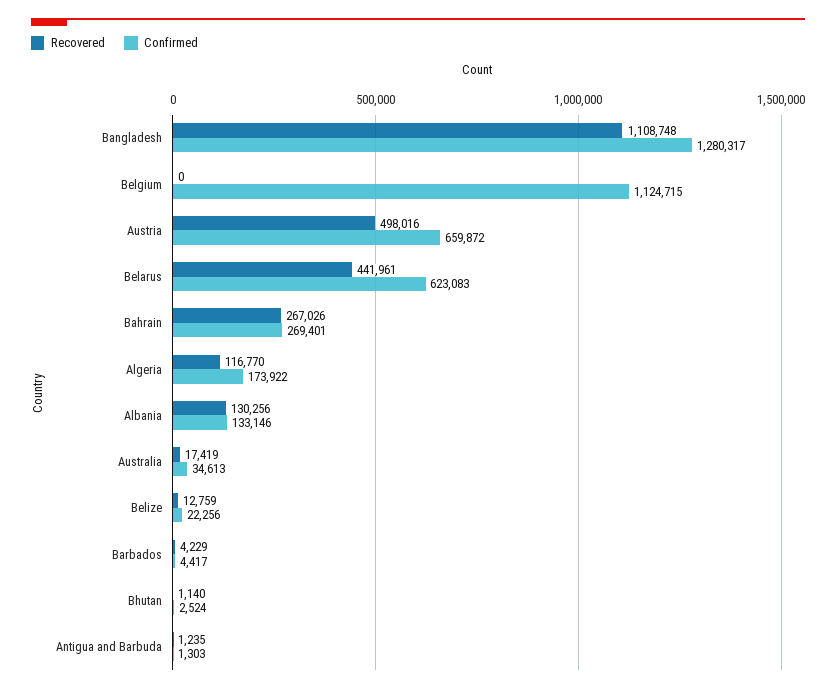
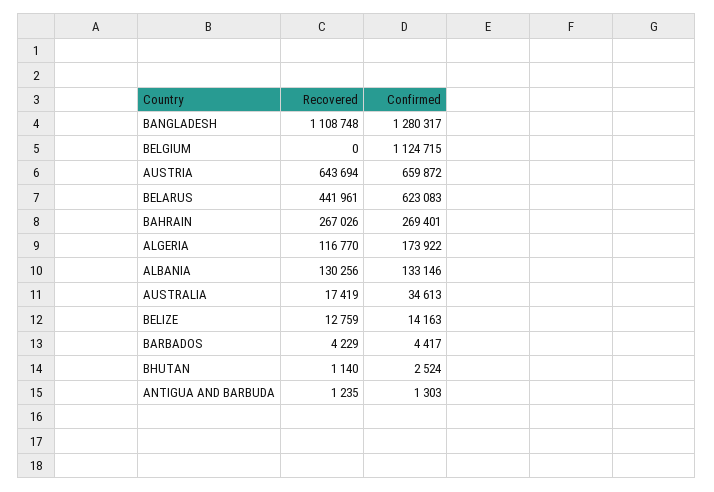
  {
    "Recovered": {
      "Bangladesh": 1108748,
      "Belgium": 0,
-     "Austria": 498016,
+     "Austria": 643694,
      "Belarus": 441961,
      "Bahrain": 267026,
      "Algeria": 116770,
      "Albania": 130256,
      "Australia": 17419,
      "Belize": 12759,
      "Barbados": 4229,
      "Bhutan": 1140,
      "Antigua and Barbuda": 1235
    },
    "Confirmed": {
      "Bangladesh": 1280317,
      "Belgium": 1124715,
      "Austria": 659872,
      "Belarus": 623083,
      "Bahrain": 269401,
      "Algeria": 173922,
      "Albania": 133146,
      "Australia": 34613,
-     "Belize": 22256,
+     "Belize": 14163,
      "Barbados": 4417,
      "Bhutan": 2524,
      "Antigua and Barbuda": 1303
    }
  }

